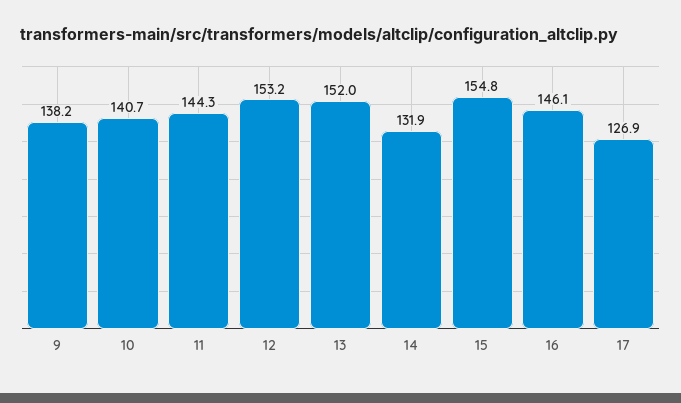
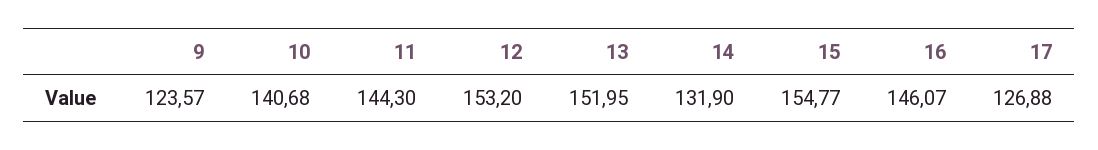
  {
-   "9": 138.2,
+   "9": 123.57,
    "10": 140.68,
    "11": 144.3,
    "12": 153.2,
    "13": 151.95,
    "14": 131.9,
    "15": 154.77,
    "16": 146.07,
    "17": 126.88
  }

